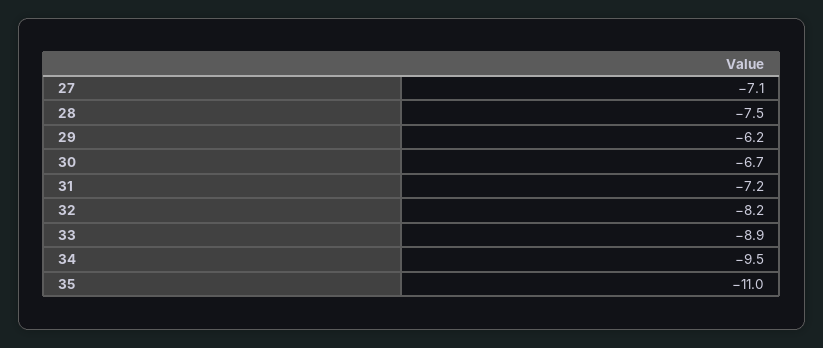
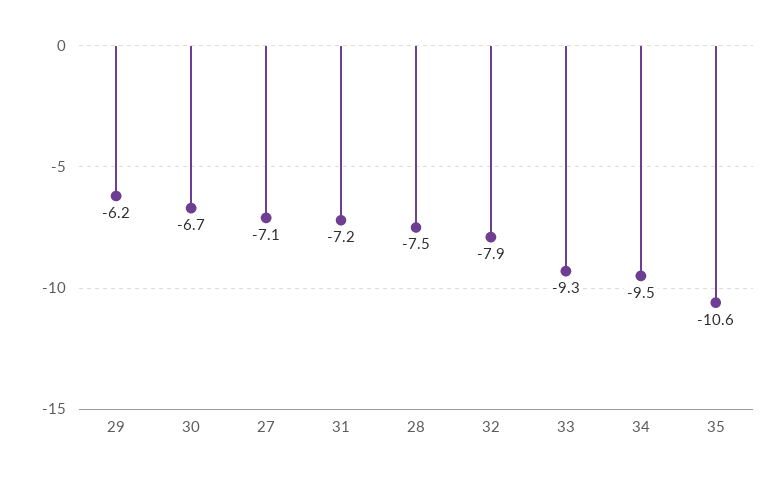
  {
    "27": -7.1,
    "28": -7.5,
    "29": -6.2,
    "30": -6.7,
    "31": -7.2,
-   "32": -8.2,
+   "32": -7.9,
-   "33": -8.9,
+   "33": -9.3,
    "34": -9.5,
-   "35": -11
+   "35": -10.6
  }

